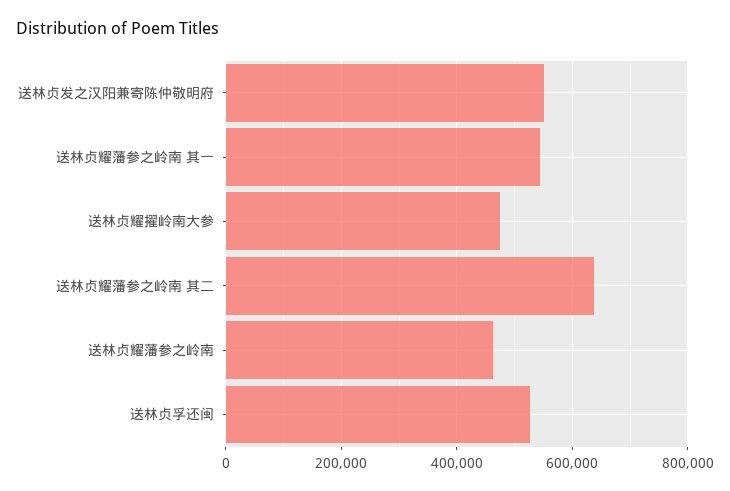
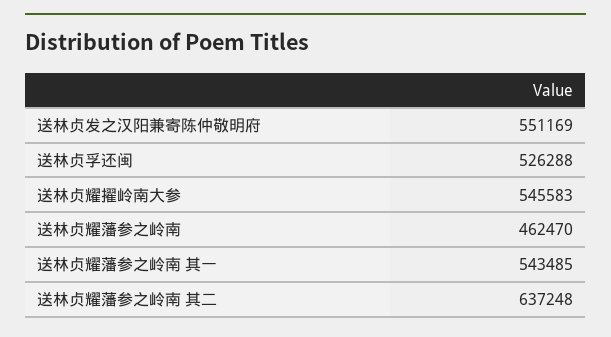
  {
    "送林贞发之汉阳兼寄陈仲敬明府": 551169,
    "送林贞耀藩参之岭南 其一": 543485,
-   "送林贞耀擢岭南大参": 480000,
+   "送林贞耀擢岭南大参": 545583,
    "送林贞耀藩参之岭南 其二": 637248,
    "送林贞耀藩参之岭南": 462470,
    "送林贞孚还闽": 526288
  }

